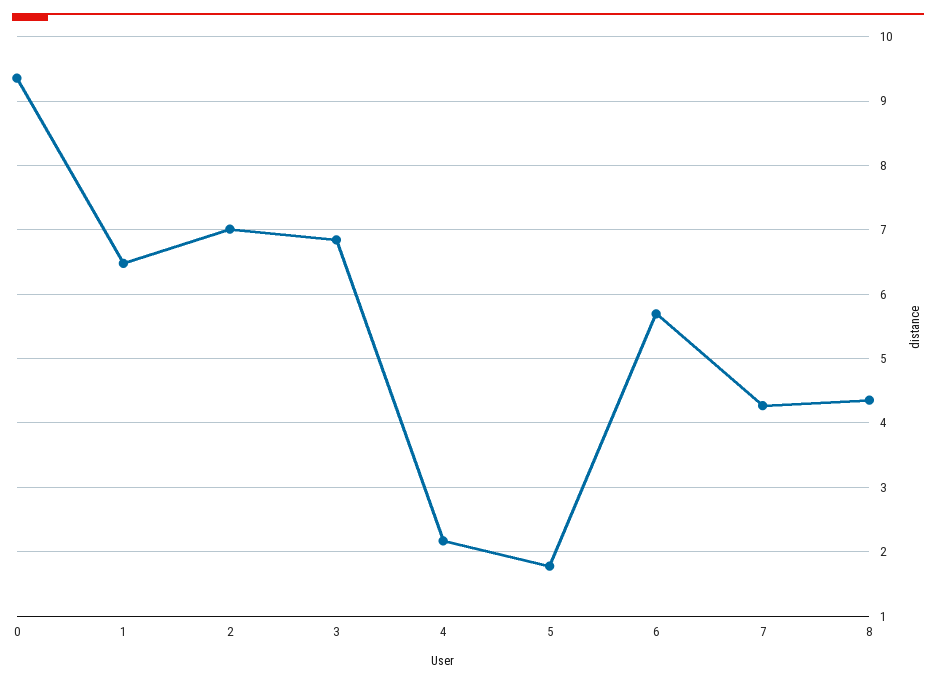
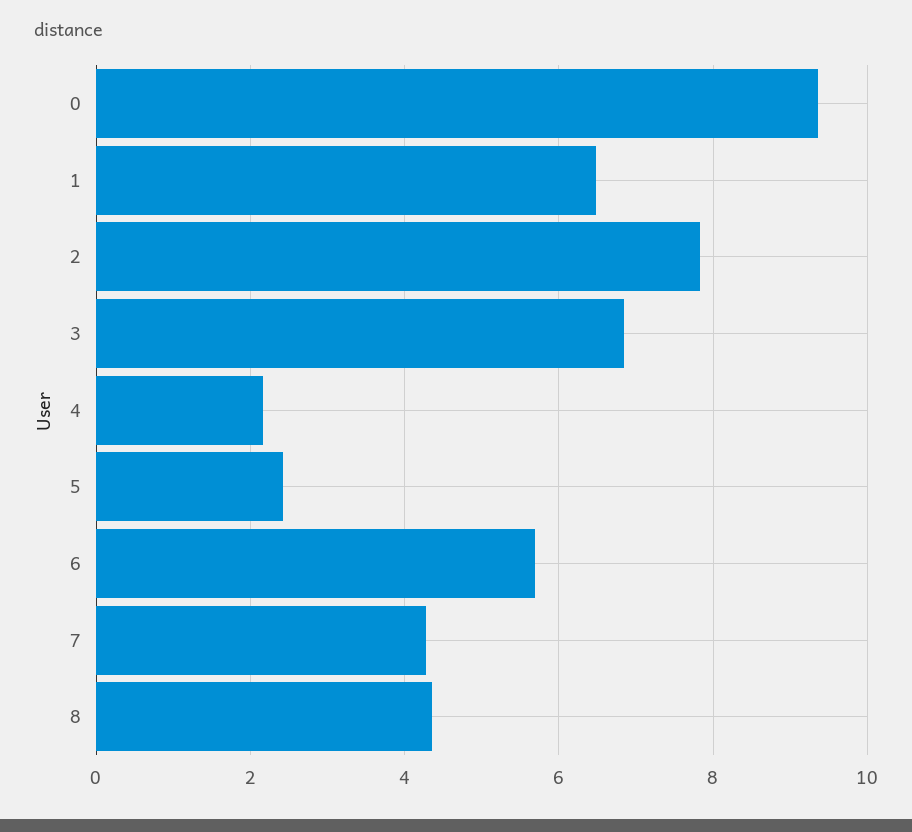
  {
    "0": 9.4,
    "1": 6.5,
-   "2": 7,
+   "2": 7.8,
    "3": 6.8,
    "4": 2.2,
-   "5": 1.8,
+   "5": 2.4,
    "6": 5.7,
    "7": 4.3,
    "8": 4.4
  }

